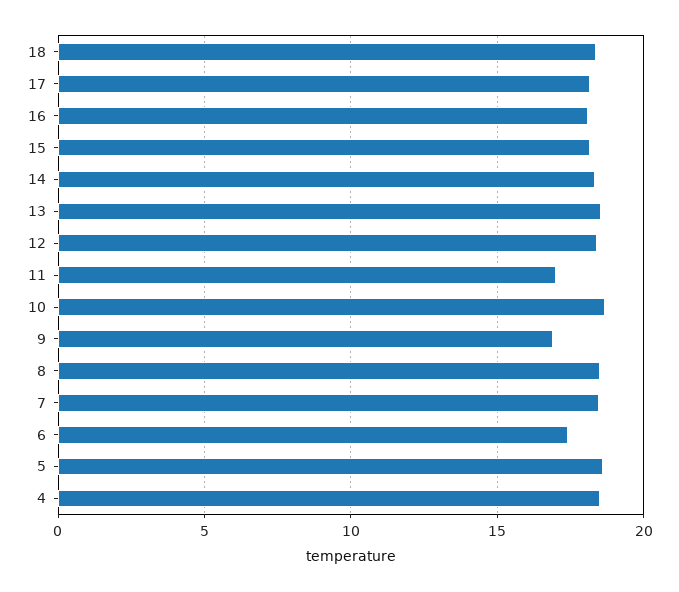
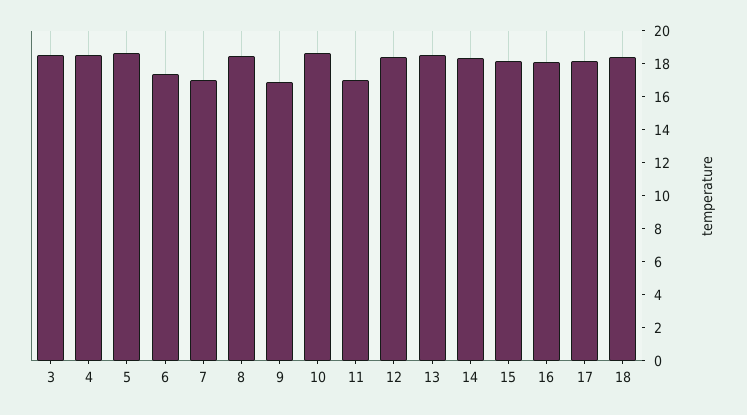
  {
    "18": 18.5,
    "17": 18,
    "16": 18,
    "15": 18,
    "14": 18.5,
    "13": 18.5,
    "12": 18.5,
    "11": 17,
    "10": 18.5,
    "9": 17,
    "8": 18.5,
-   "7": 18.5,
+   "7": 17,
    "6": 17.5,
    "5": 18.5,
-   "4": 18.5
+   "4": 18.5,
+   "3": 18.5
  }

